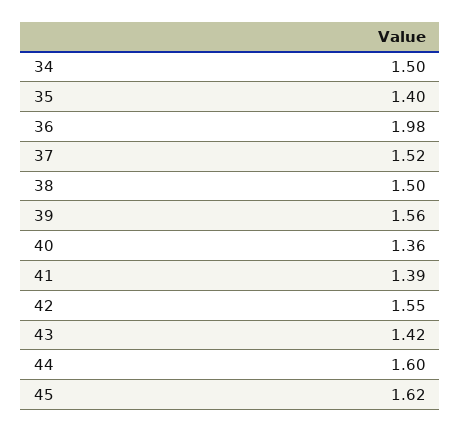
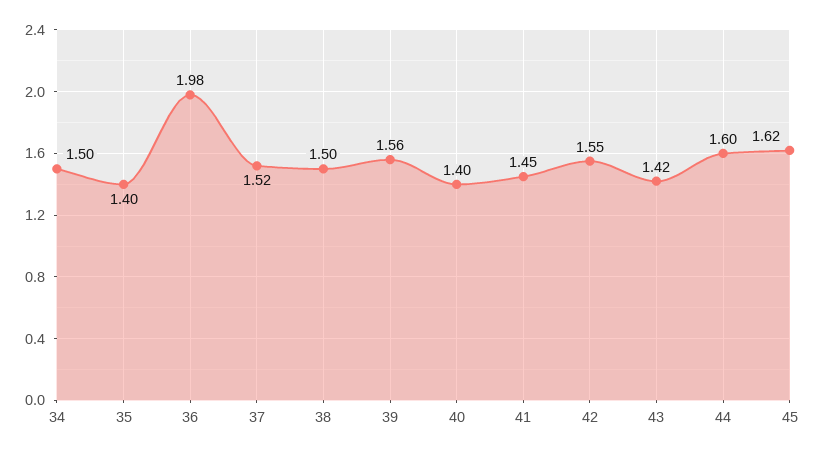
  {
    "34": 1.5,
    "35": 1.4,
    "36": 1.98,
    "37": 1.52,
    "38": 1.5,
    "39": 1.56,
-   "40": 1.36,
+   "40": 1.4,
-   "41": 1.39,
+   "41": 1.45,
    "42": 1.55,
    "43": 1.42,
    "44": 1.6,
    "45": 1.62
  }

